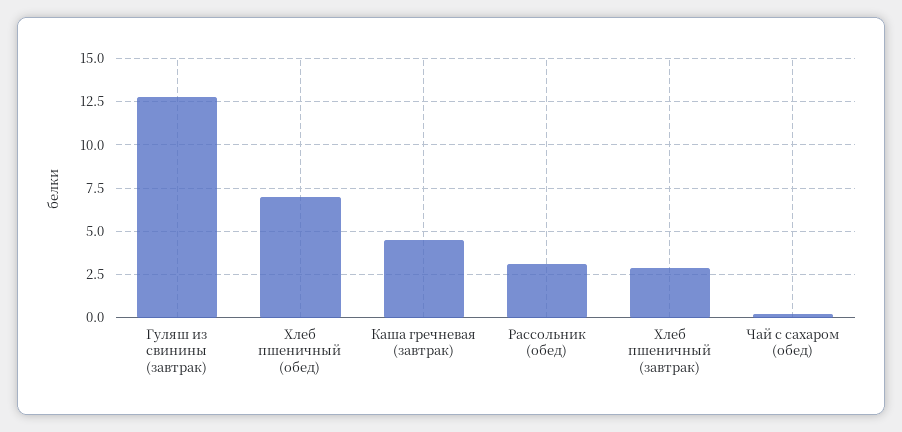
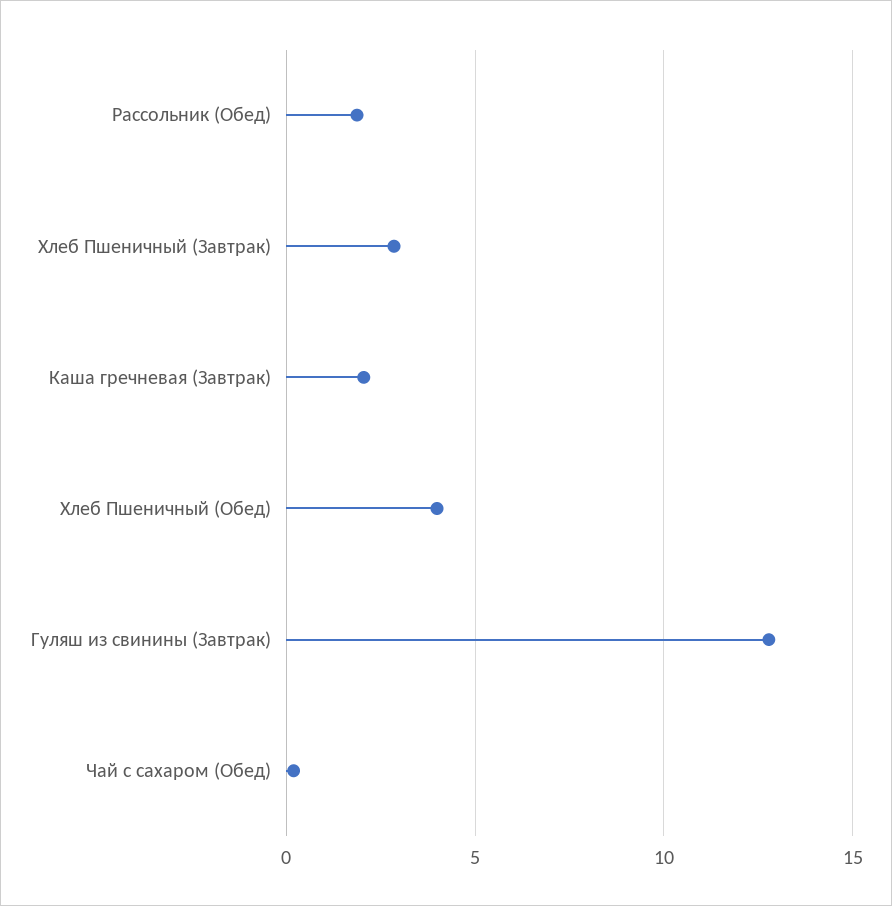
  {
    "Гуляш из свинины (завтрак)": 13,
-   "Хлеб пшеничный (обед)": 7,
+   "Хлеб пшеничный (обед)": 4,
-   "Каша гречневая (завтрак)": 4.5,
+   "Каша гречневая (завтрак)": 2,
-   "Рассольник (обед)": 3,
+   "Рассольник (обед)": 2,
    "Хлеб пшеничный (завтрак)": 3,
    "Чай с сахаром (обед)": 0
  }

